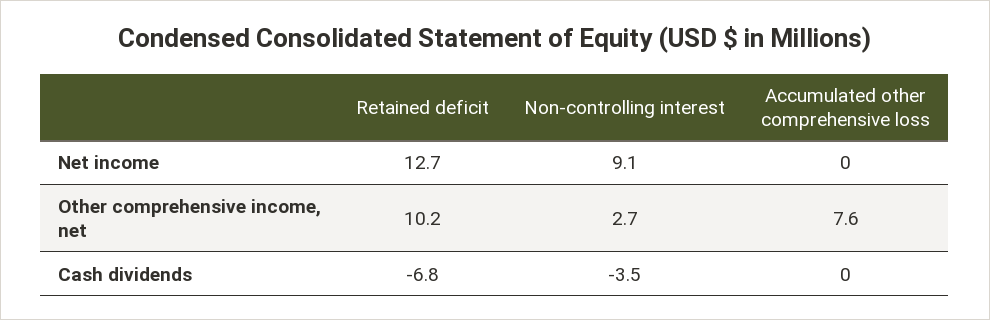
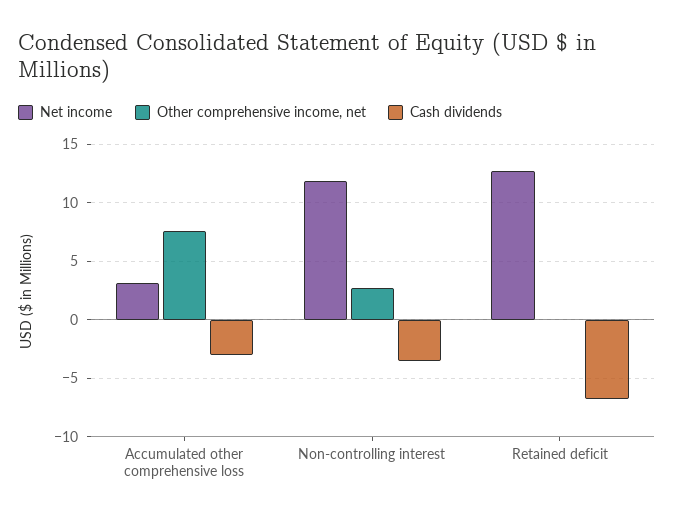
  {
    "Net income": {
      "Retained deficit": 12.7,
-     "Non-controlling interest": 9.1,
+     "Non-controlling interest": 12,
-     "Accumulated other comprehensive loss": 0
+     "Accumulated other comprehensive loss": 3
    },
    "Other comprehensive income, net": {
-     "Retained deficit": 10.2,
+     "Retained deficit": 0,
      "Non-controlling interest": 2.7,
      "Accumulated other comprehensive loss": 7.6
    },
    "Cash dividends": {
      "Retained deficit": -6.8,
      "Non-controlling interest": -3.5,
-     "Accumulated other comprehensive loss": 0
+     "Accumulated other comprehensive loss": -3
    }
  }

